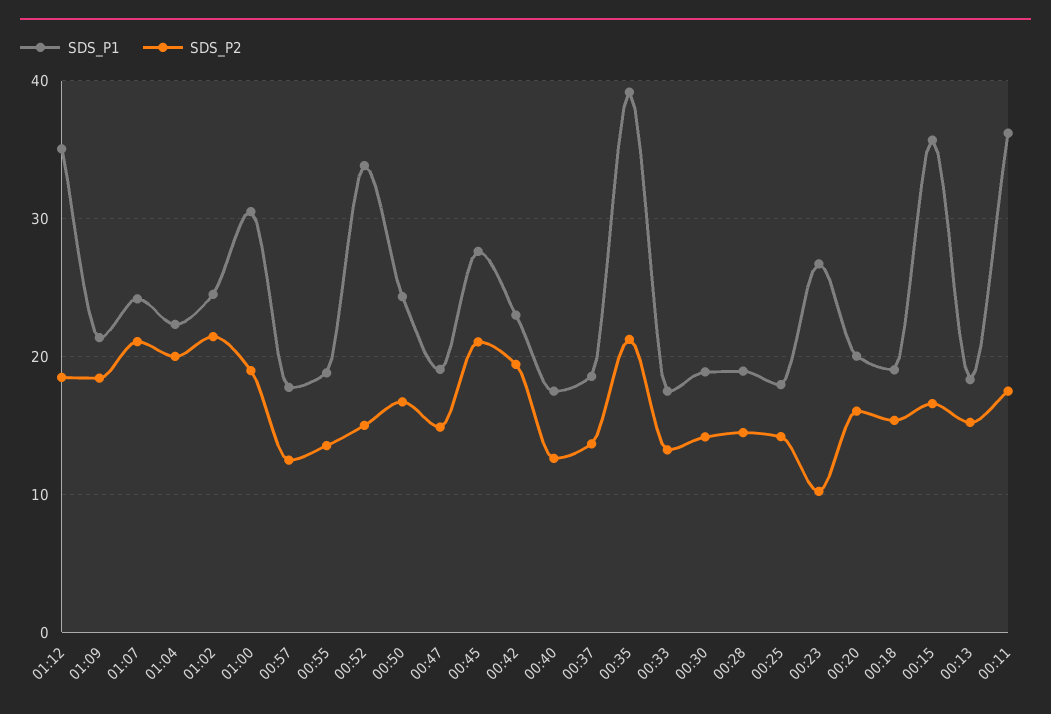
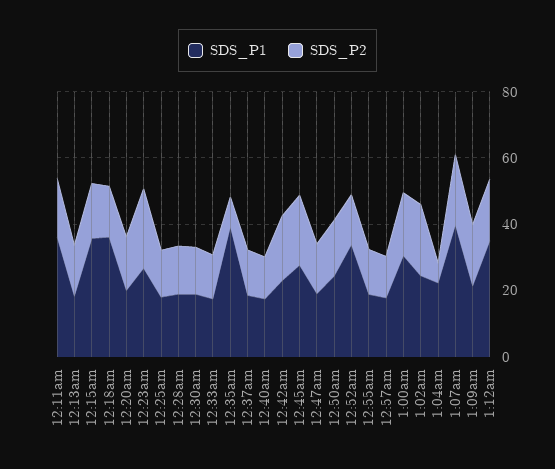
  {
    "SDS_P1": {
      "01:12": 35,
      "01:09": 21,
-     "01:07": 24,
+     "01:07": 40,
      "01:04": 22,
      "01:02": 25,
      "01:00": 31,
      "00:57": 18,
      "00:55": 19,
      "00:52": 34,
      "00:50": 24,
      "00:47": 19,
      "00:45": 28,
      "00:42": 23,
      "00:40": 18,
      "00:37": 19,
      "00:35": 39,
      "00:33": 18,
      "00:30": 19,
      "00:28": 19,
      "00:25": 18,
      "00:23": 27,
      "00:20": 20,
-     "00:18": 19,
+     "00:18": 35,
      "00:15": 36,
      "00:13": 18,
      "00:11": 36
    },
    "SDS_P2": {
      "01:12": 19,
      "01:09": 18,
      "01:07": 21,
-     "01:04": 20,
+     "01:04": 5,
      "01:02": 21,
      "01:00": 19,
      "00:57": 13,
      "00:55": 14,
      "00:52": 15,
      "00:50": 17,
      "00:47": 15,
      "00:45": 21,
      "00:42": 19,
      "00:40": 13,
      "00:37": 14,
-     "00:35": 21,
+     "00:35": 10,
      "00:33": 13,
      "00:30": 14,
      "00:28": 15,
      "00:25": 14,
-     "00:23": 10,
+     "00:23": 25,
      "00:20": 16,
      "00:18": 15,
      "00:15": 17,
      "00:13": 15,
      "00:11": 18
    }
  }

